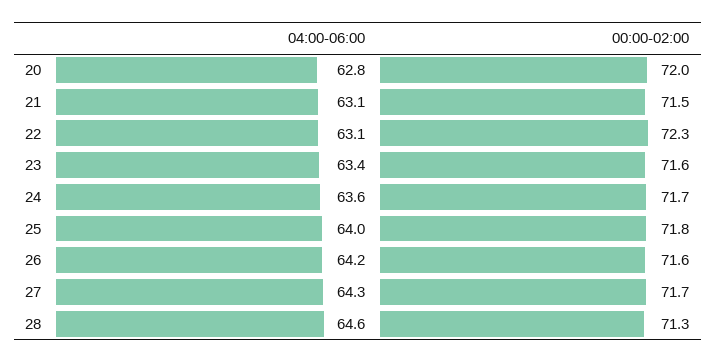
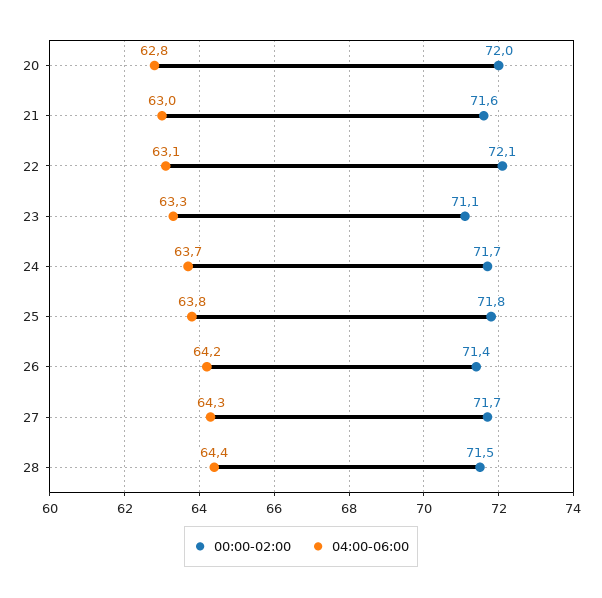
  {
    "04:00-06:00": {
      "20": 62.8,
-     "21": 63.1,
+     "21": 63,
      "22": 63.1,
-     "23": 63.4,
+     "23": 63.3,
-     "24": 63.6,
+     "24": 63.7,
-     "25": 64,
+     "25": 63.8,
      "26": 64.2,
      "27": 64.3,
-     "28": 64.6
+     "28": 64.4
    },
    "00:00-02:00": {
      "20": 72,
-     "21": 71.5,
+     "21": 71.6,
-     "22": 72.3,
+     "22": 72.1,
-     "23": 71.6,
+     "23": 71.1,
      "24": 71.7,
      "25": 71.8,
-     "26": 71.6,
+     "26": 71.4,
      "27": 71.7,
-     "28": 71.3
+     "28": 71.5
    }
  }

